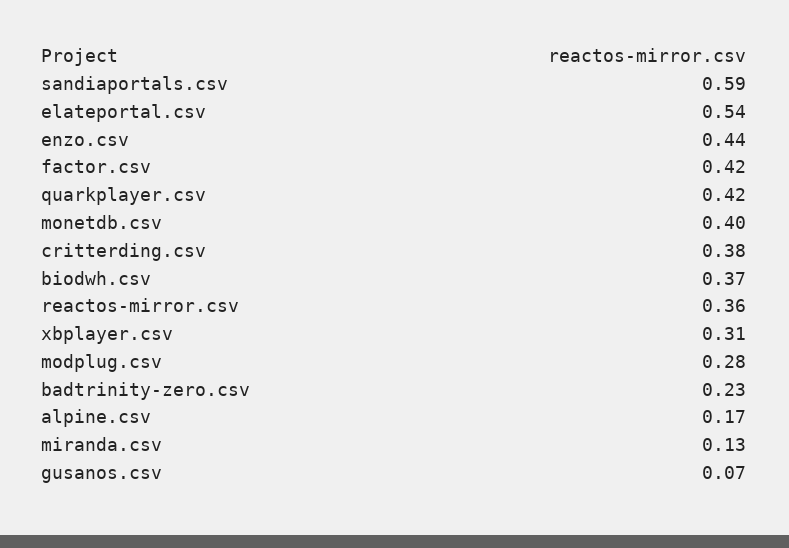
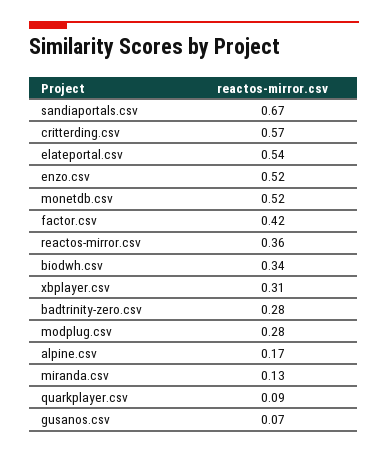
  {
-   "sandiaportals.csv": 0.59,
+   "sandiaportals.csv": 0.67,
    "elateportal.csv": 0.54,
-   "enzo.csv": 0.44,
+   "enzo.csv": 0.52,
    "factor.csv": 0.42,
-   "quarkplayer.csv": 0.42,
+   "quarkplayer.csv": 0.09,
-   "monetdb.csv": 0.4,
+   "monetdb.csv": 0.52,
-   "critterding.csv": 0.38,
+   "critterding.csv": 0.57,
-   "biodwh.csv": 0.37,
+   "biodwh.csv": 0.34,
    "reactos-mirror.csv": 0.36,
    "xbplayer.csv": 0.31,
    "modplug.csv": 0.28,
-   "badtrinity-zero.csv": 0.23,
+   "badtrinity-zero.csv": 0.28,
    "alpine.csv": 0.17,
    "miranda.csv": 0.13,
    "gusanos.csv": 0.07
  }

